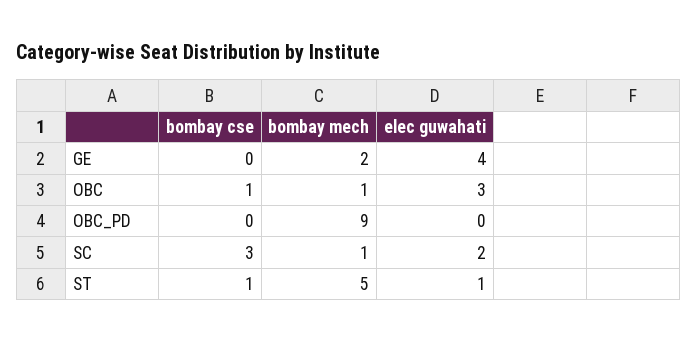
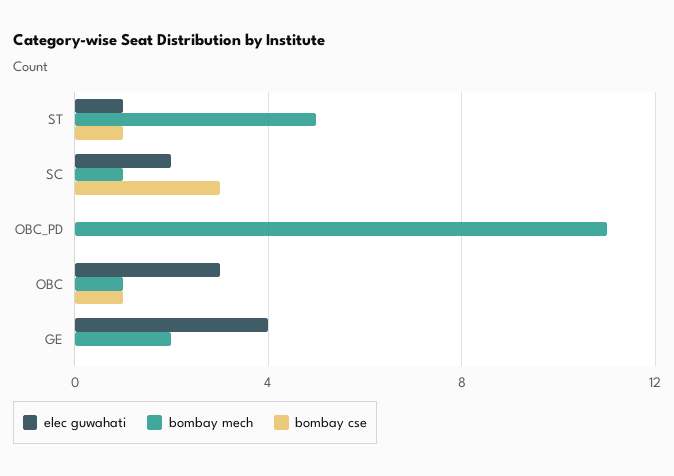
  {
    "bombay cse": {
      "GE": 0,
      "OBC": 1,
      "OBC_PD": 0,
      "SC": 3,
      "ST": 1
    },
    "bombay mech": {
      "GE": 2,
      "OBC": 1,
-     "OBC_PD": 9,
+     "OBC_PD": 11,
      "SC": 1,
      "ST": 5
    },
    "elec guwahati": {
      "GE": 4,
      "OBC": 3,
      "OBC_PD": 0,
      "SC": 2,
      "ST": 1
    }
  }

